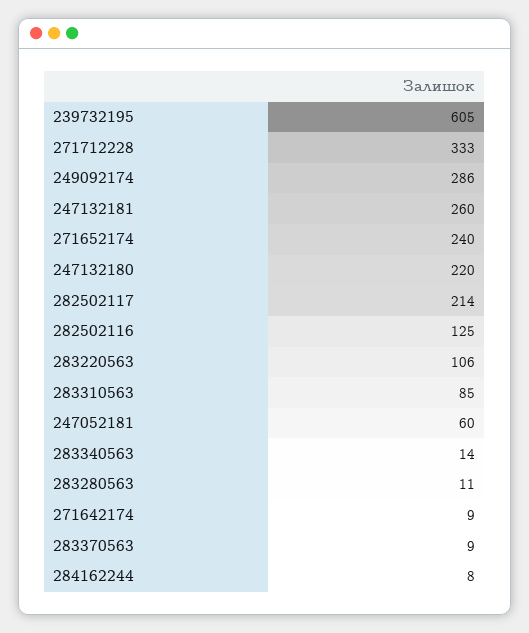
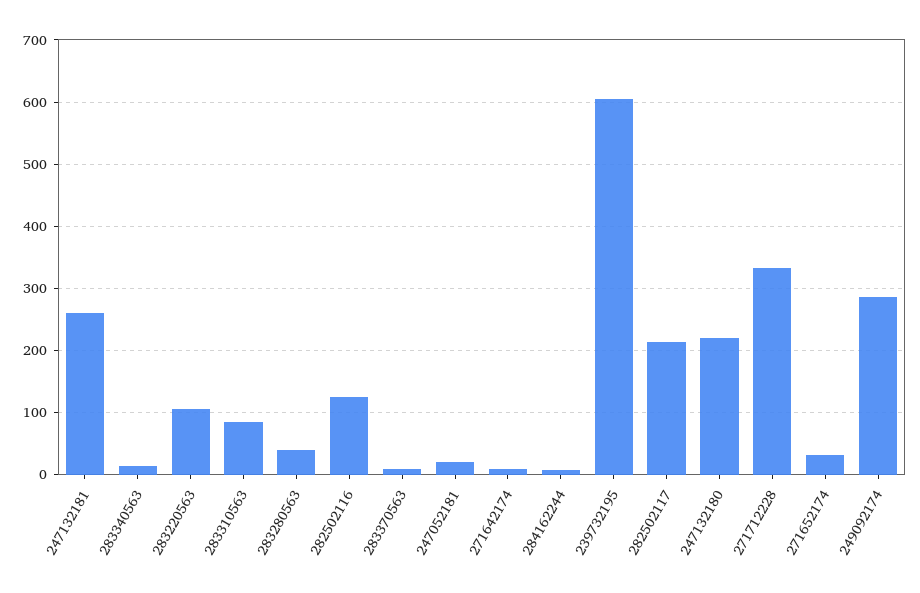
  {
    "239732195": 605,
    "271712228": 333,
    "249092174": 286,
    "247132181": 260,
-   "271652174": 240,
+   "271652174": 30,
    "247132180": 220,
    "282502117": 214,
    "282502116": 125,
    "283220563": 106,
    "283310563": 85,
-   "247052181": 60,
+   "247052181": 20,
    "283340563": 14,
-   "283280563": 11,
+   "283280563": 40,
    "271642174": 9,
    "283370563": 9,
    "284162244": 8
  }

